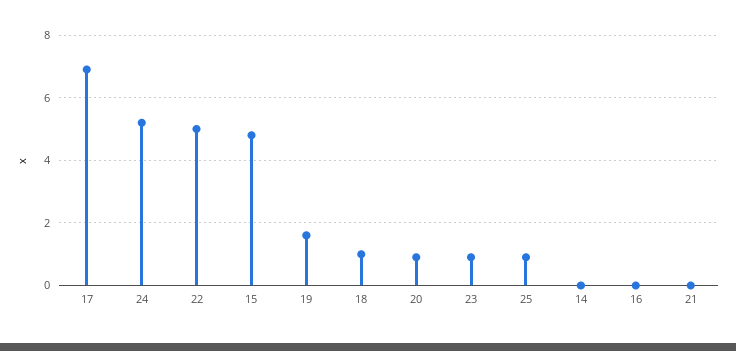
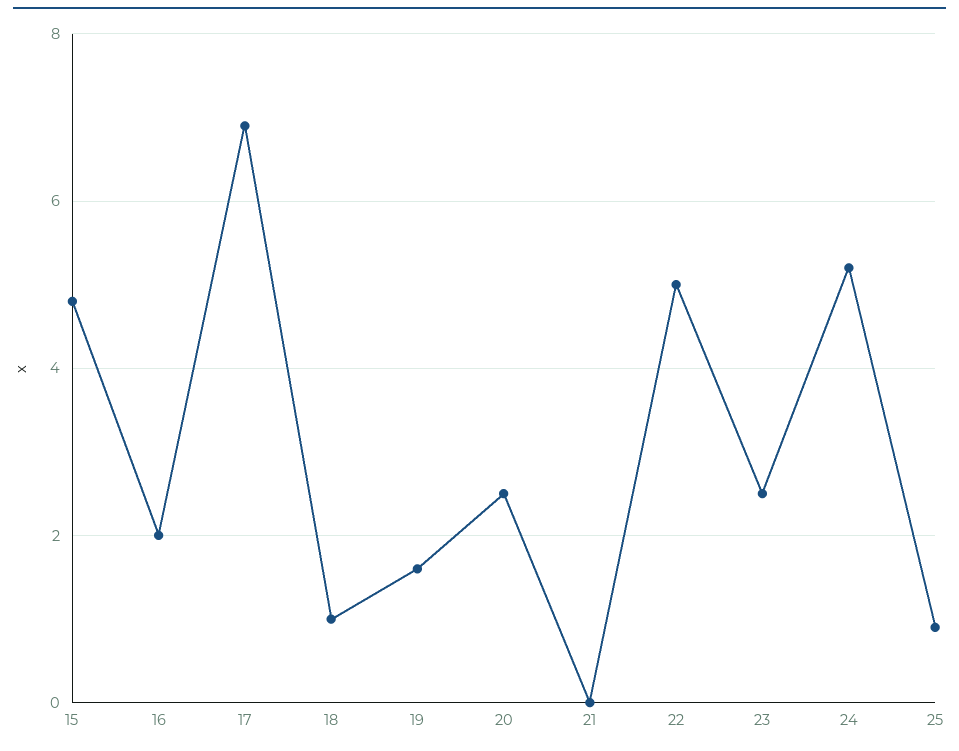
  {
    "17": 7,
    "24": 5,
    "22": 5,
    "15": 5,
    "19": 1.5,
    "18": 1,
-   "20": 1,
+   "20": 2.5,
-   "23": 1,
+   "23": 2.5,
    "25": 1,
-   "14": 0,
-   "16": 0,
+   "16": 2,
    "21": 0
  }

